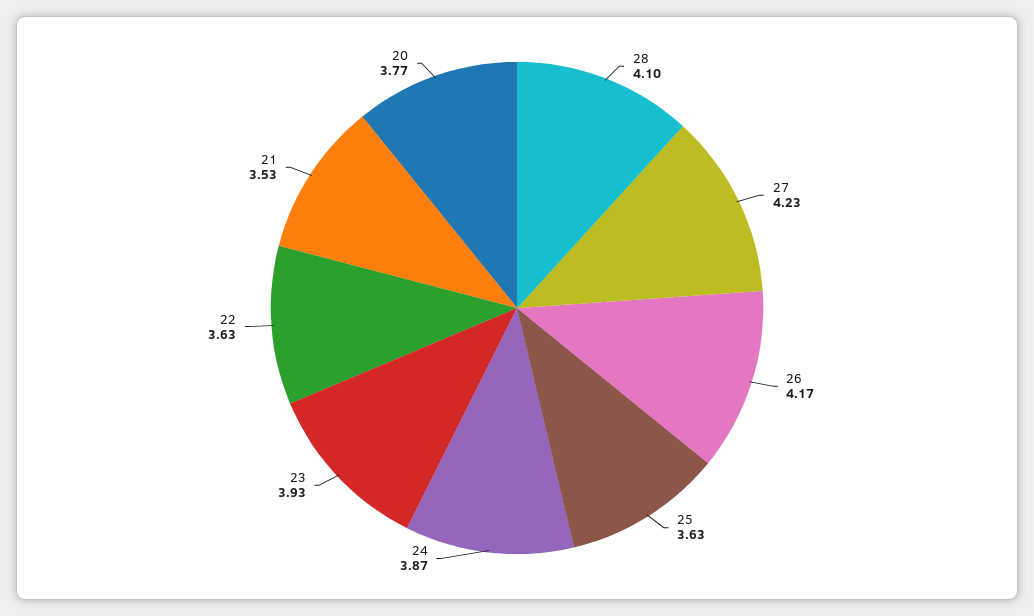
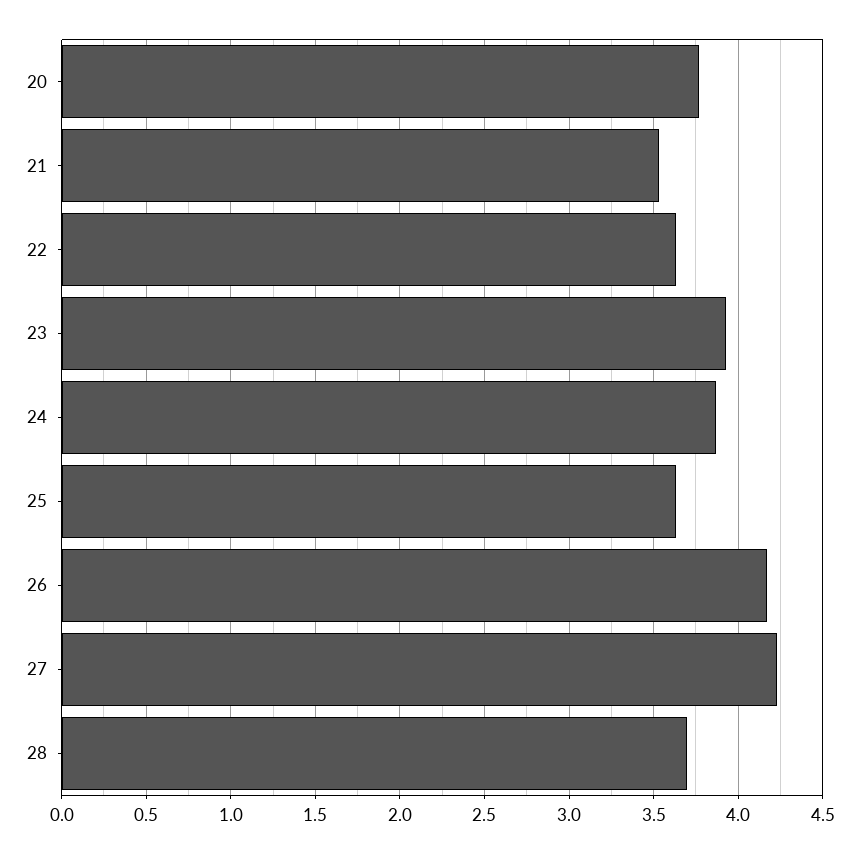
  {
-   "28": 4.1,
+   "28": 3.7,
    "27": 4.23,
    "26": 4.17,
    "25": 3.63,
    "24": 3.87,
    "23": 3.93,
    "22": 3.63,
    "21": 3.53,
    "20": 3.77
  }

